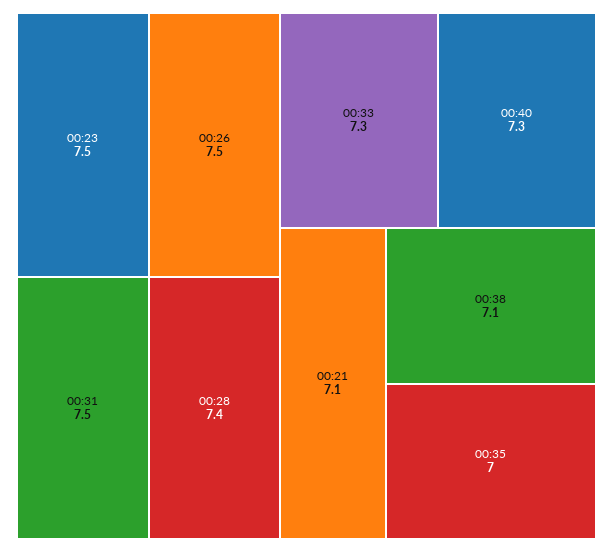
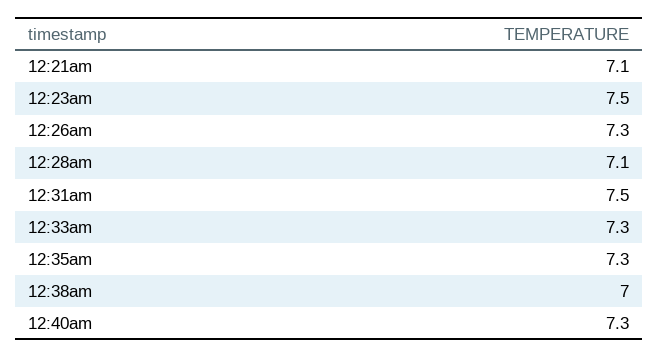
  {
    "00:23": 7.5,
-   "00:26": 7.5,
+   "00:26": 7.3,
    "00:31": 7.5,
-   "00:28": 7.4,
+   "00:28": 7.1,
    "00:33": 7.3,
    "00:40": 7.3,
    "00:21": 7.1,
-   "00:38": 7.1,
+   "00:38": 7,
-   "00:35": 7
+   "00:35": 7.3
  }

